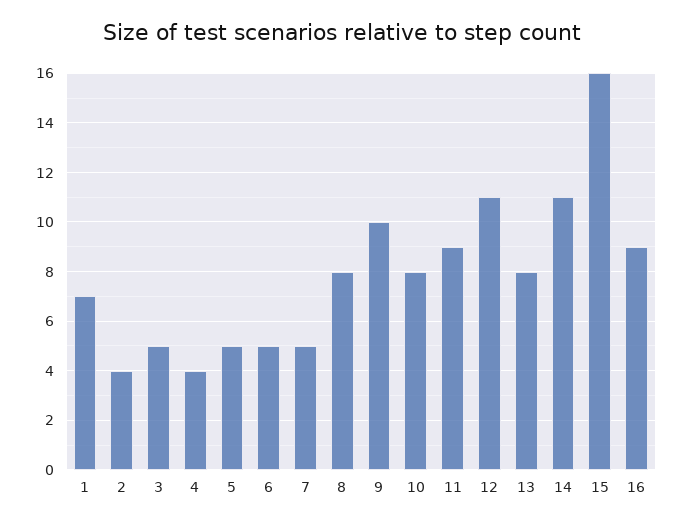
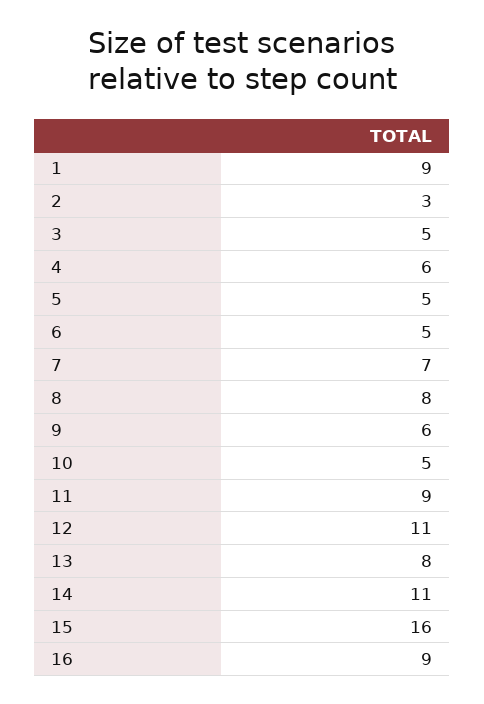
  {
-   "1": 7,
+   "1": 9,
-   "2": 4,
+   "2": 3,
    "3": 5,
-   "4": 4,
+   "4": 6,
    "5": 5,
    "6": 5,
-   "7": 5,
+   "7": 7,
    "8": 8,
-   "9": 10,
+   "9": 6,
-   "10": 8,
+   "10": 5,
    "11": 9,
    "12": 11,
    "13": 8,
    "14": 11,
    "15": 16,
    "16": 9
  }

